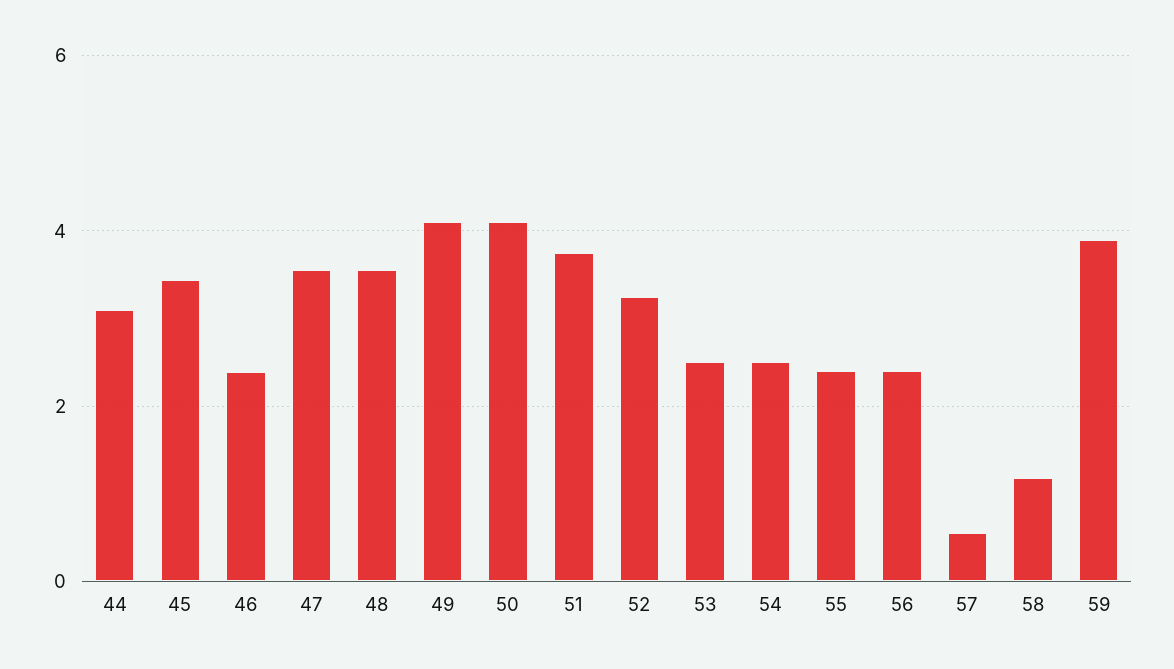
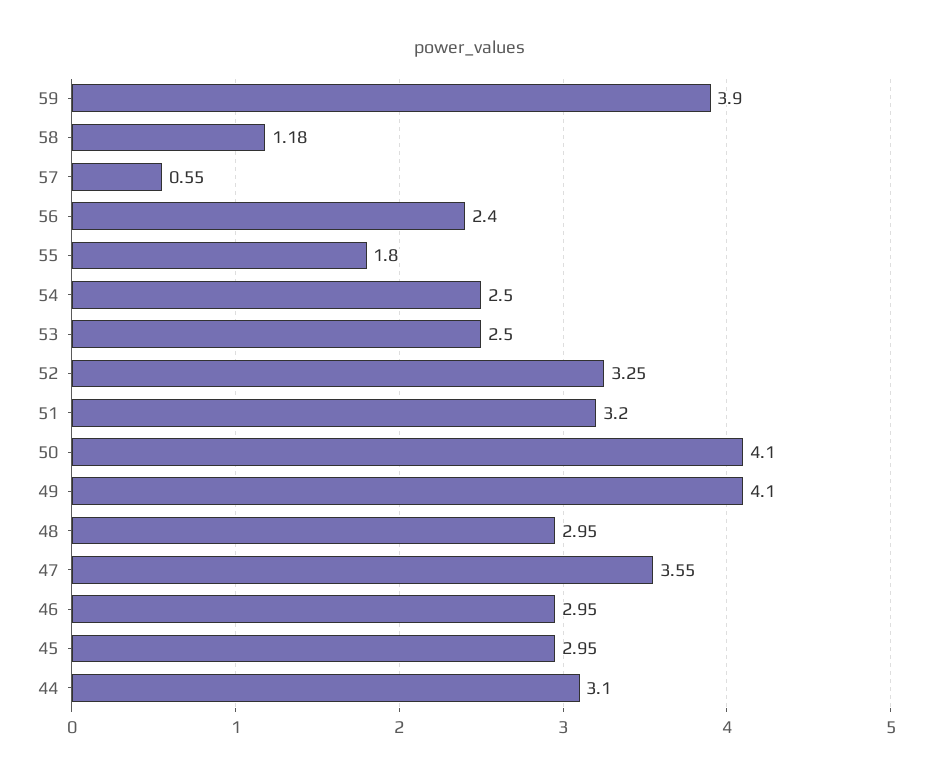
  {
    "44": 3.1,
-   "45": 3.4,
+   "45": 2.95,
-   "46": 2.4,
+   "46": 2.95,
    "47": 3.55,
-   "48": 3.6,
+   "48": 2.95,
    "49": 4.1,
    "50": 4.1,
-   "51": 3.8,
+   "51": 3.2,
    "52": 3.25,
    "53": 2.5,
    "54": 2.5,
-   "55": 2.4,
+   "55": 1.8,
    "56": 2.4,
    "57": 0.55,
    "58": 1.18,
    "59": 3.9
  }

